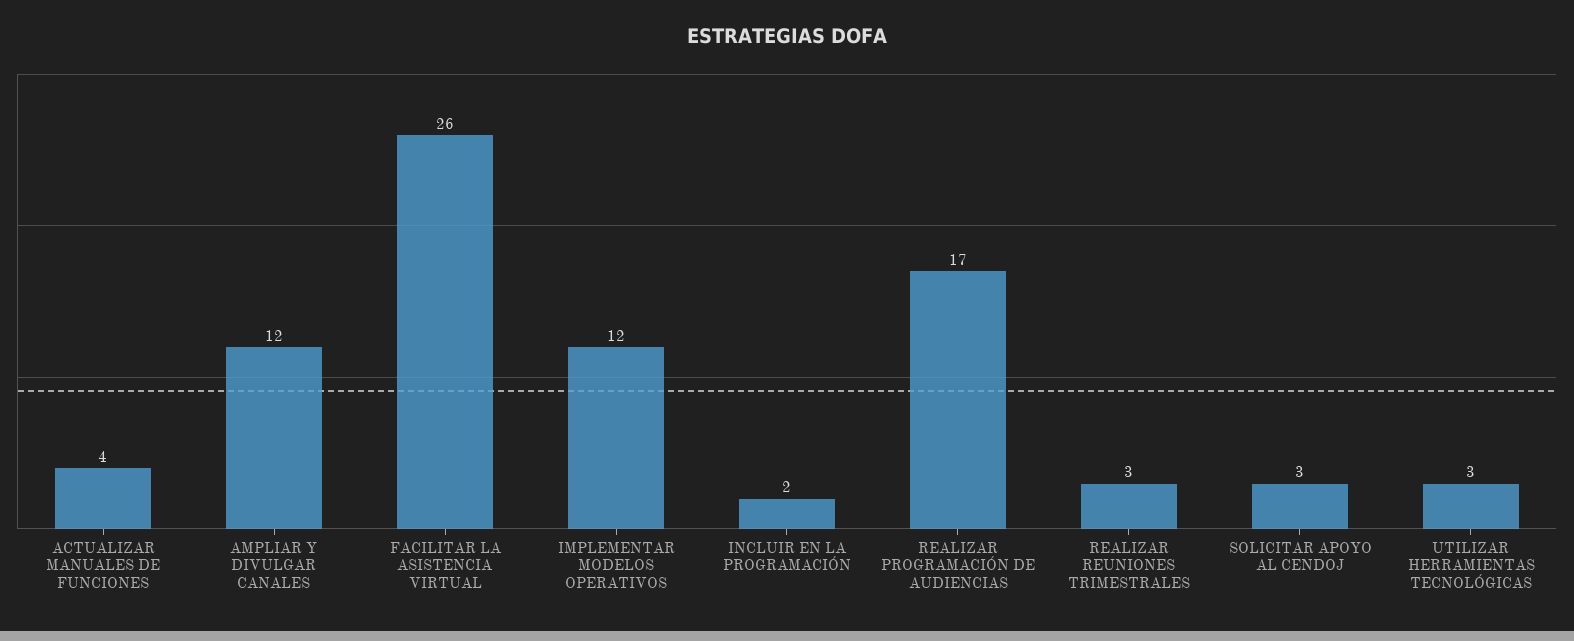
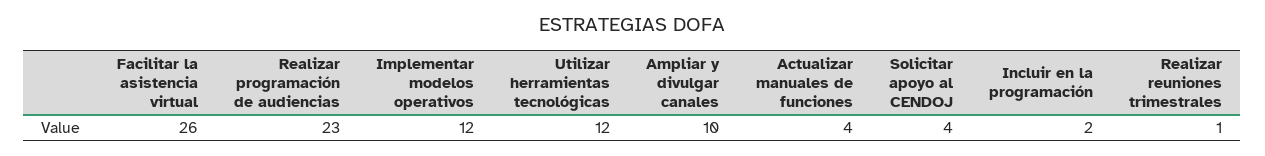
  {
    "ACTUALIZAR MANUALES DE FUNCIONES": 4,
-   "AMPLIAR Y DIVULGAR CANALES": 12,
+   "AMPLIAR Y DIVULGAR CANALES": 10,
    "FACILITAR LA ASISTENCIA VIRTUAL": 26,
    "IMPLEMENTAR MODELOS OPERATIVOS": 12,
    "INCLUIR EN LA PROGRAMACIÓN": 2,
-   "REALIZAR PROGRAMACIÓN DE AUDIENCIAS": 17,
+   "REALIZAR PROGRAMACIÓN DE AUDIENCIAS": 23,
-   "REALIZAR REUNIONES TRIMESTRALES": 3,
+   "REALIZAR REUNIONES TRIMESTRALES": 1,
-   "SOLICITAR APOYO AL CENDOJ": 3,
+   "SOLICITAR APOYO AL CENDOJ": 4,
-   "UTILIZAR HERRAMIENTAS TECNOLÓGICAS": 3
+   "UTILIZAR HERRAMIENTAS TECNOLÓGICAS": 12
  }

